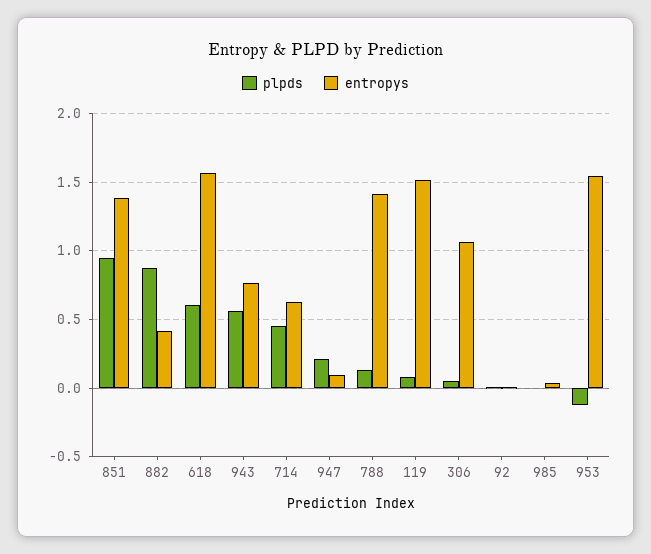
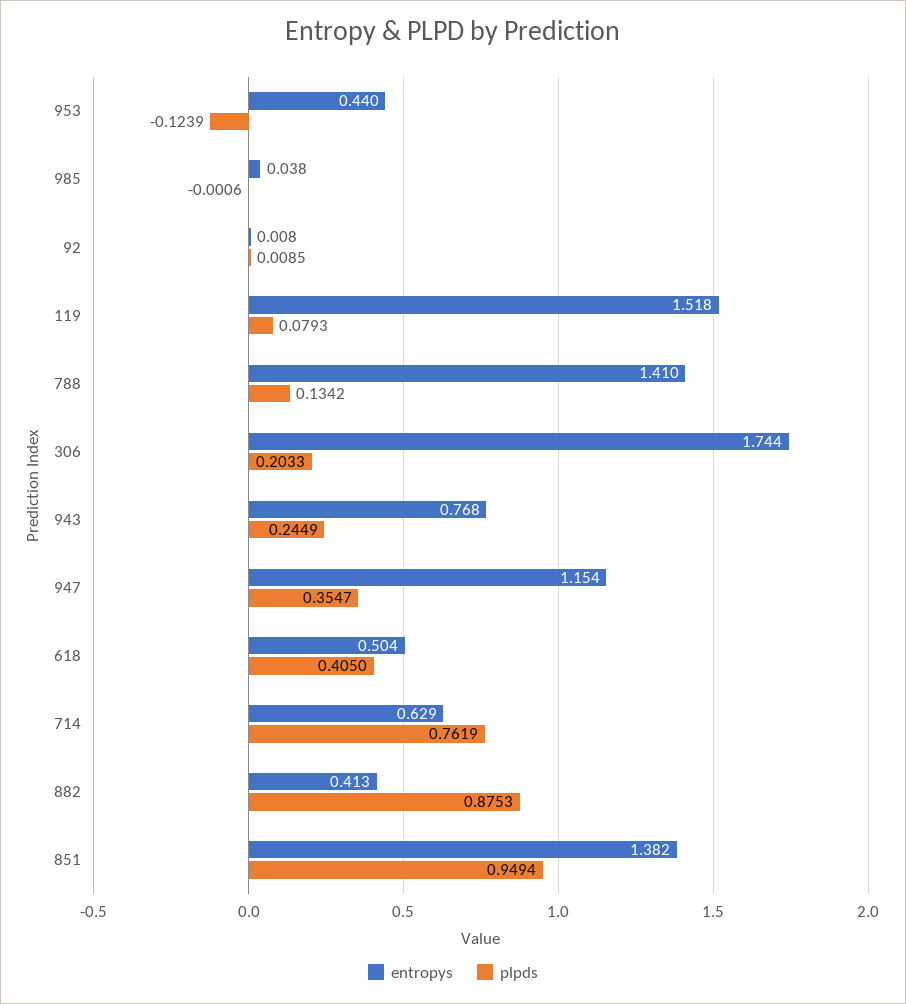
  {
    "plpds": {
      "851": 0.9494,
      "882": 0.8753,
-     "618": 0.6,
+     "618": 0.405,
-     "943": 0.55,
+     "943": 0.2449,
-     "714": 0.45,
+     "714": 0.7619,
-     "947": 0.2,
+     "947": 0.3547,
      "788": 0.1342,
      "119": 0.0793,
-     "306": 0.05,
+     "306": 0.2033,
      "92": 0.0085,
      "985": -0.0006,
      "953": -0.1239
    },
    "entropys": {
      "851": 1.382,
      "882": 0.413,
-     "618": 1.55,
+     "618": 0.504,
      "943": 0.768,
      "714": 0.629,
-     "947": 0.1,
+     "947": 1.154,
      "788": 1.41,
      "119": 1.518,
-     "306": 1.05,
+     "306": 1.744,
      "92": 0.008,
      "985": 0.038,
-     "953": 1.55
+     "953": 0.44
    }
  }

